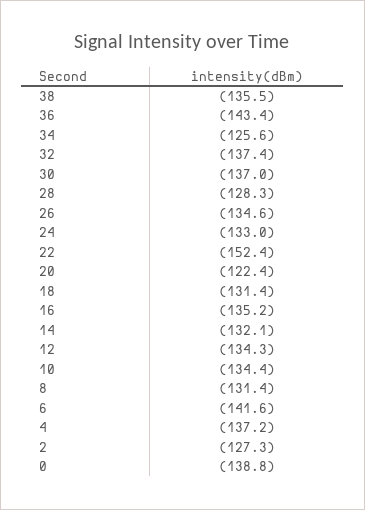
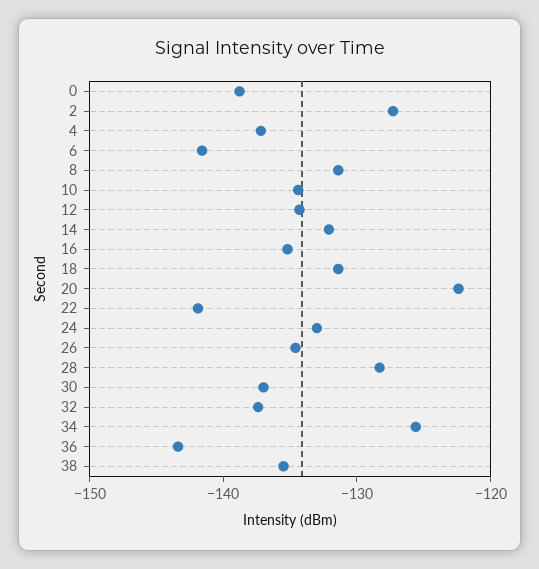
  {
    "38": -135.5,
    "36": -143.4,
    "34": -125.6,
    "32": -137.4,
    "30": -137,
    "28": -128.3,
    "26": -134.6,
    "24": -133,
-   "22": -152.4,
+   "22": -142,
    "20": -122.4,
    "18": -131.4,
    "16": -135.2,
    "14": -132.1,
    "12": -134.3,
    "10": -134.4,
    "8": -131.4,
    "6": -141.6,
    "4": -137.2,
    "2": -127.3,
    "0": -138.8
  }

